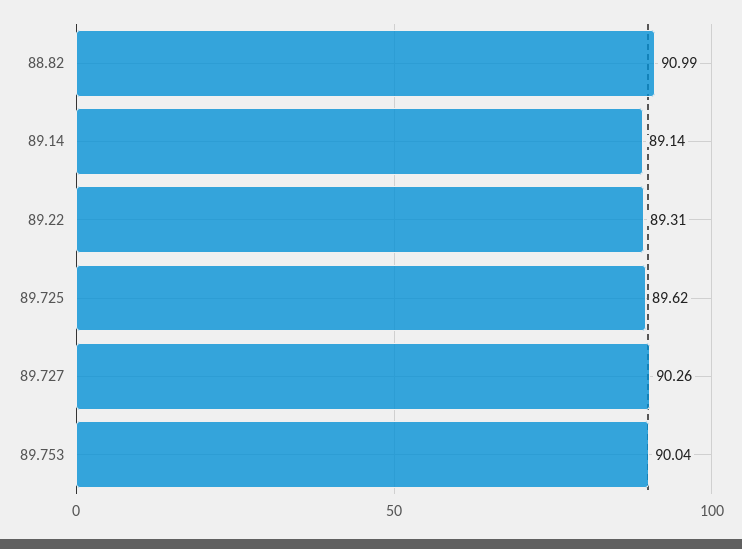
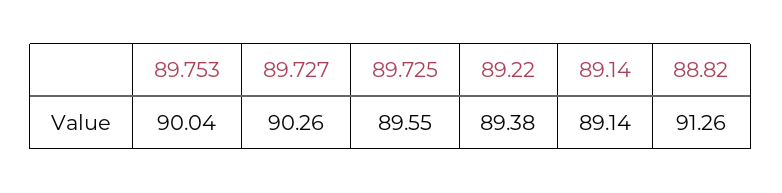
  {
-   "88.82": 90.99,
+   "88.82": 91.26,
    "89.14": 89.14,
-   "89.22": 89.31,
+   "89.22": 89.38,
-   "89.725": 89.62,
+   "89.725": 89.55,
    "89.727": 90.26,
    "89.753": 90.04
  }

